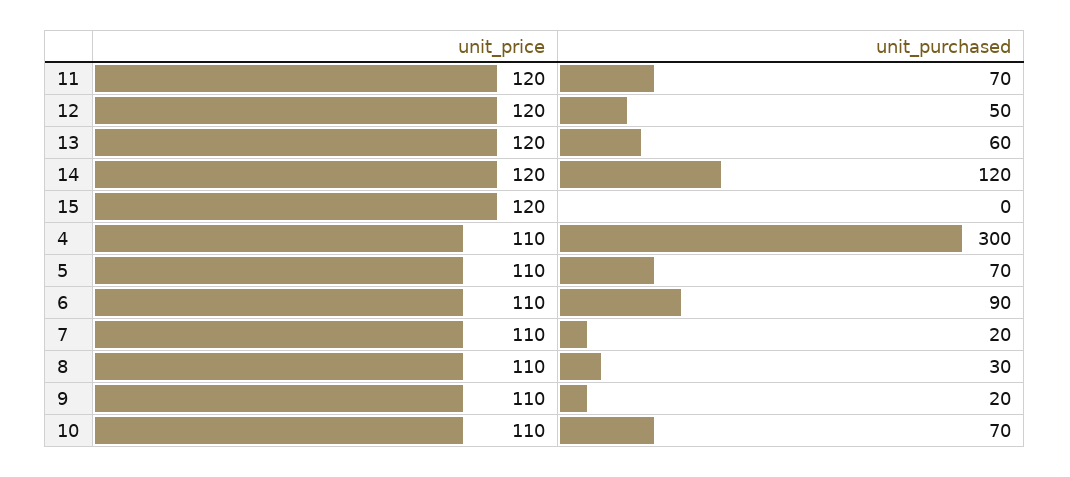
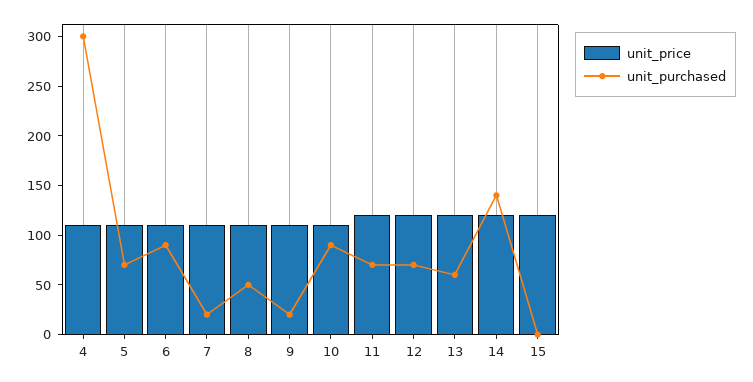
  {
    "unit_price": {
      "11": 120,
      "12": 120,
      "13": 120,
      "14": 120,
      "15": 120,
      "4": 110,
      "5": 110,
      "6": 110,
      "7": 110,
      "8": 110,
      "9": 110,
      "10": 110
    },
    "unit_purchased": {
      "11": 70,
-     "12": 50,
+     "12": 70,
      "13": 60,
-     "14": 120,
+     "14": 140,
      "15": 0,
      "4": 300,
      "5": 70,
      "6": 90,
      "7": 20,
-     "8": 30,
+     "8": 50,
      "9": 20,
-     "10": 70
+     "10": 90
    }
  }

